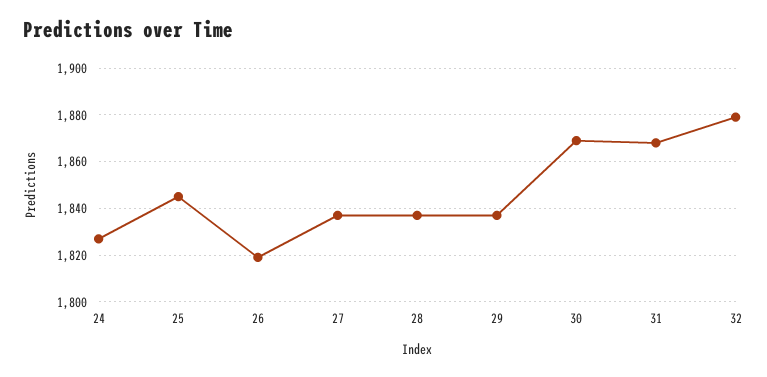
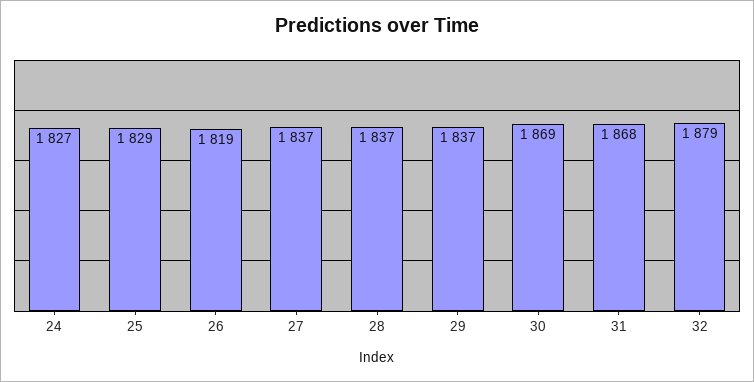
  {
    "24": 1827,
-   "25": 1845,
+   "25": 1829,
    "26": 1819,
    "27": 1837,
    "28": 1837,
    "29": 1837,
    "30": 1869,
    "31": 1868,
    "32": 1879
  }

